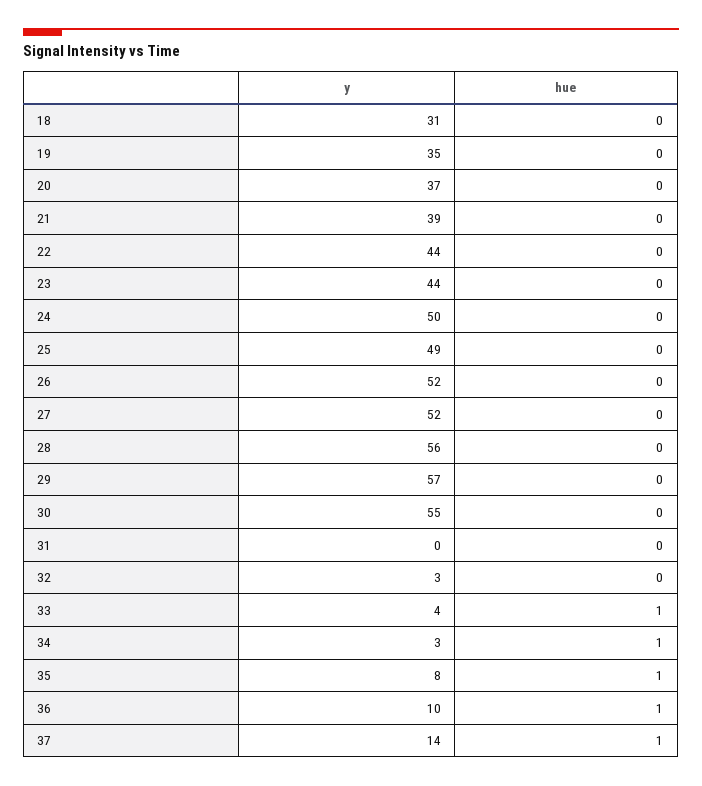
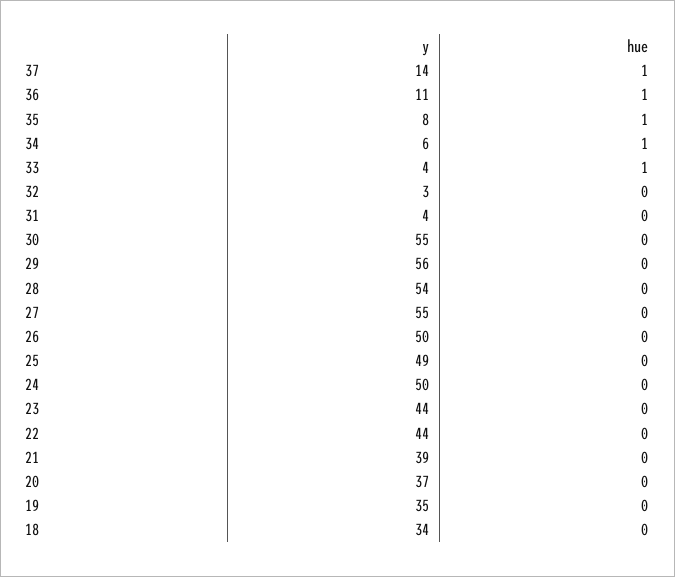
  {
    "y": {
-     "18": 31,
+     "18": 34,
      "19": 35,
      "20": 37,
      "21": 39,
      "22": 44,
      "23": 44,
      "24": 50,
      "25": 49,
-     "26": 52,
+     "26": 50,
-     "27": 52,
+     "27": 55,
-     "28": 56,
+     "28": 54,
-     "29": 57,
+     "29": 56,
      "30": 55,
-     "31": 0,
+     "31": 4,
      "32": 3,
      "33": 4,
-     "34": 3,
+     "34": 6,
      "35": 8,
-     "36": 10,
+     "36": 11,
      "37": 14
    },
    "hue": {
      "18": 0,
      "19": 0,
      "20": 0,
      "21": 0,
      "22": 0,
      "23": 0,
      "24": 0,
      "25": 0,
      "26": 0,
      "27": 0,
      "28": 0,
      "29": 0,
      "30": 0,
      "31": 0,
      "32": 0,
      "33": 1,
      "34": 1,
      "35": 1,
      "36": 1,
      "37": 1
    }
  }

